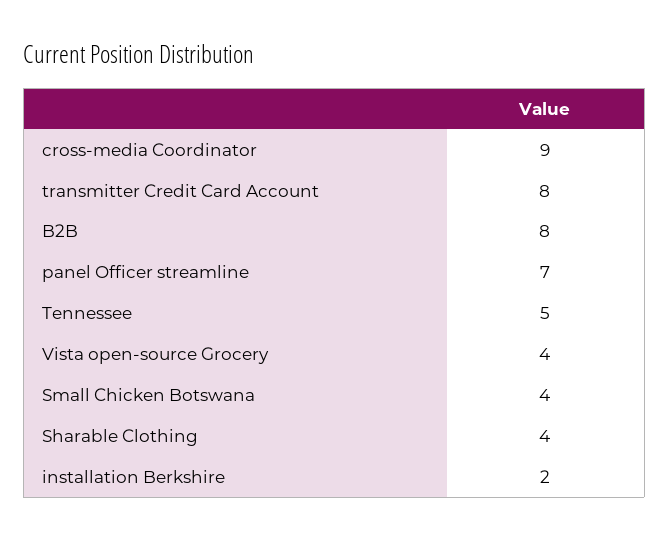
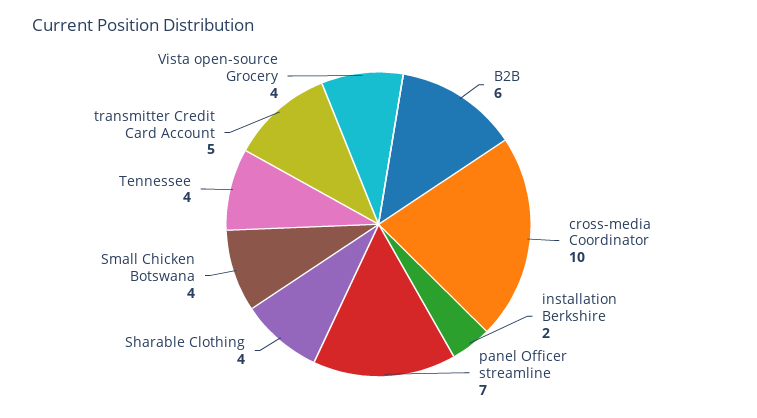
  {
-   "cross-media Coordinator": 9,
+   "cross-media Coordinator": 10,
-   "transmitter Credit Card Account": 8,
+   "transmitter Credit Card Account": 5,
-   "B2B": 8,
+   "B2B": 6,
    "panel Officer streamline": 7,
-   "Tennessee": 5,
+   "Tennessee": 4,
    "Vista open-source Grocery": 4,
    "Small Chicken Botswana": 4,
    "Sharable Clothing": 4,
    "installation Berkshire": 2
  }

